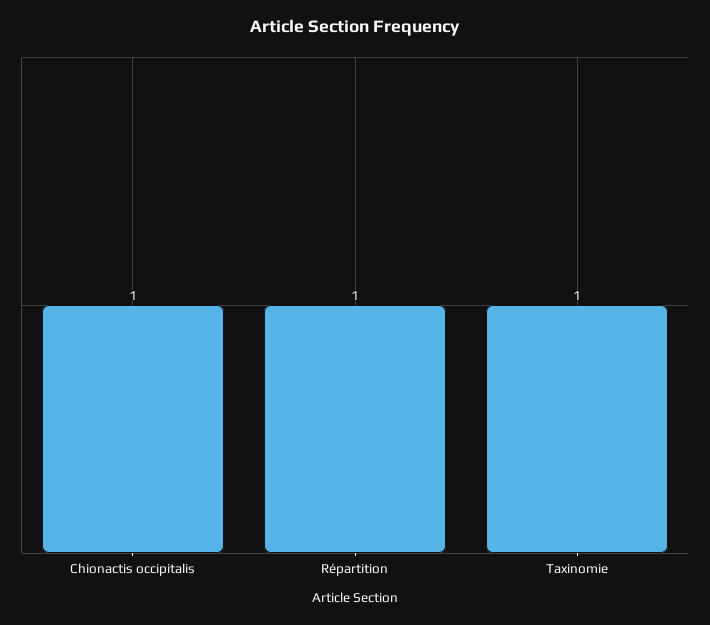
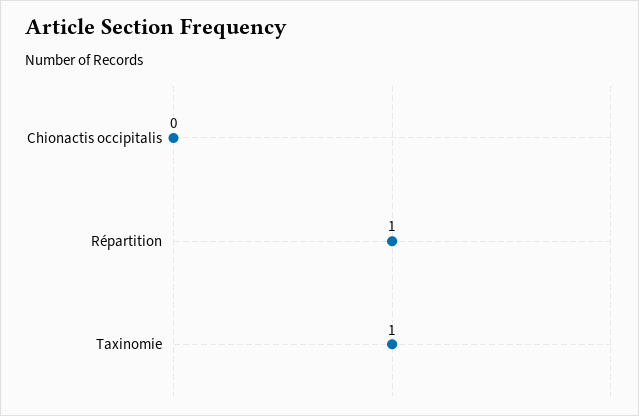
  {
-   "Chionactis occipitalis": 1,
+   "Chionactis occipitalis": 0,
    "Répartition": 1,
    "Taxinomie": 1
  }

